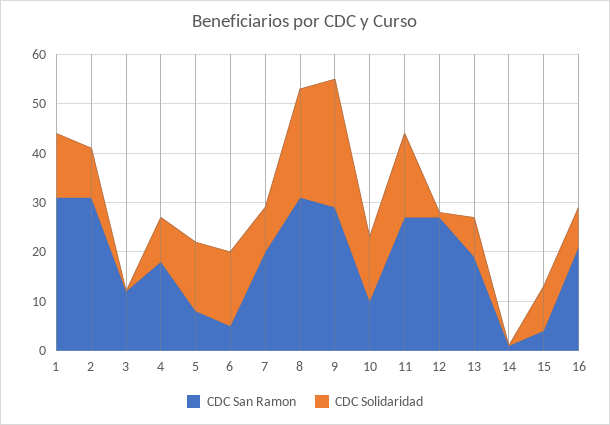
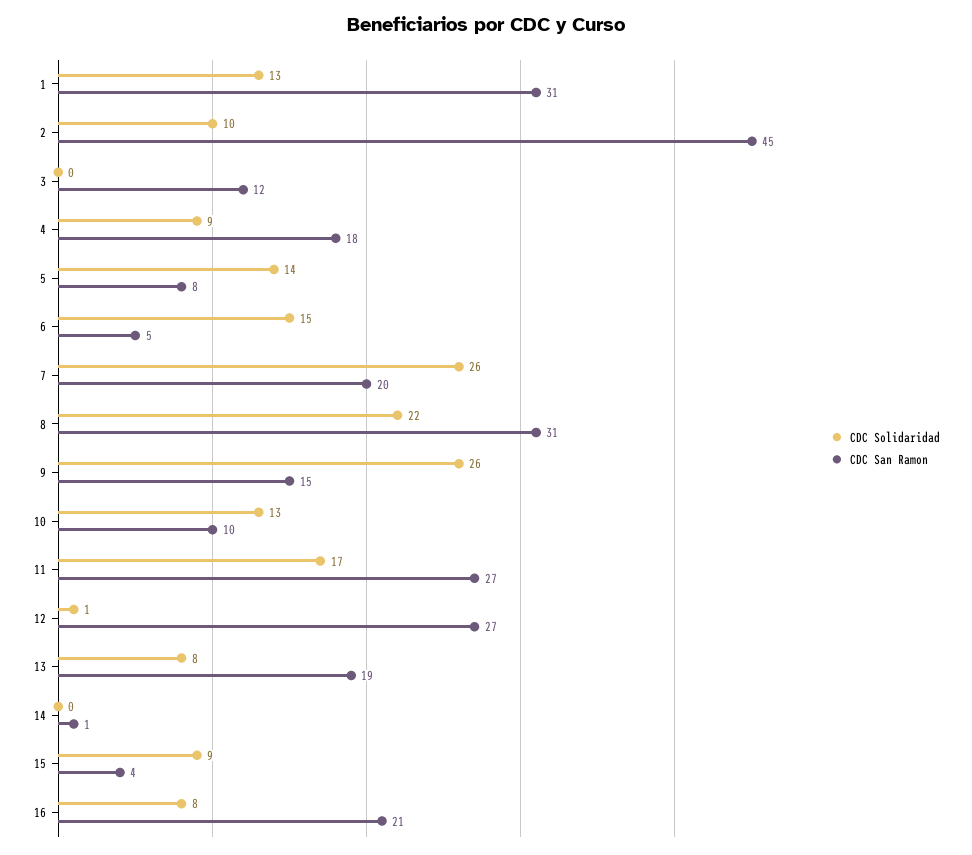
  {
    "CDC San Ramon": {
      "1": 31,
-     "2": 30,
+     "2": 45,
      "3": 12,
      "4": 18,
      "5": 8,
      "6": 5,
      "7": 20,
      "8": 31,
-     "9": 30,
+     "9": 15,
      "10": 10,
      "11": 27,
      "12": 27,
      "13": 19,
      "14": 1,
      "15": 4,
      "16": 21
    },
    "CDC Solidaridad": {
      "1": 13,
      "2": 10,
      "3": 0,
      "4": 9,
      "5": 14,
      "6": 15,
-     "7": 10,
+     "7": 26,
      "8": 22,
      "9": 26,
      "10": 13,
      "11": 17,
      "12": 1,
      "13": 8,
      "14": 0,
      "15": 9,
      "16": 8
    }
  }

